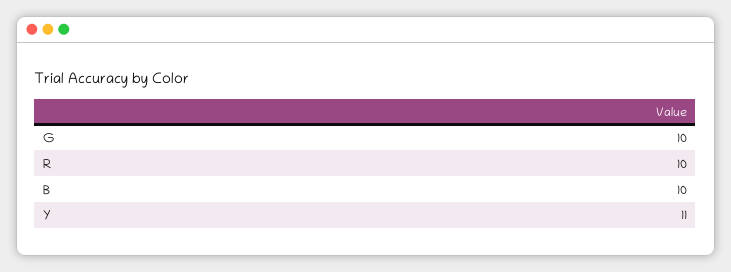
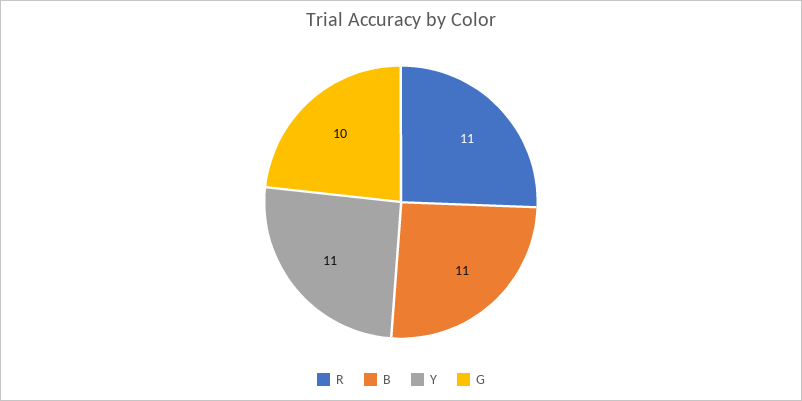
  {
    "G": 10,
-   "R": 10,
+   "R": 11,
-   "B": 10,
+   "B": 11,
    "Y": 11
  }

